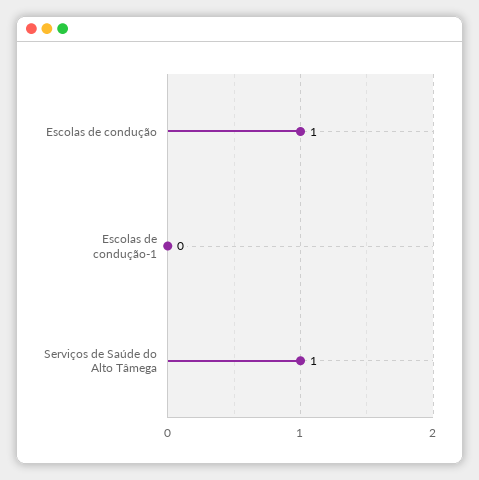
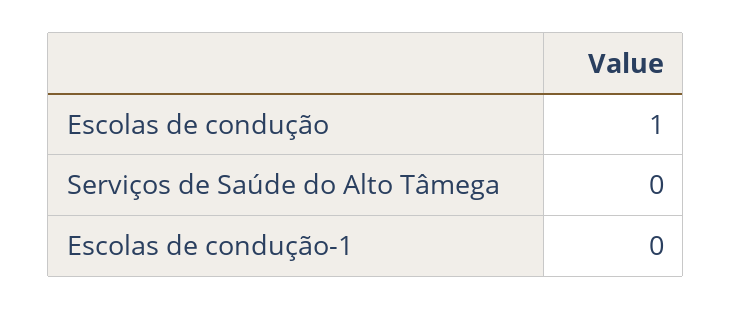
  {
    "Escolas de condução": 1,
    "Escolas de condução-1": 0,
-   "Serviços de Saúde do Alto Tâmega": 1
+   "Serviços de Saúde do Alto Tâmega": 0
  }

